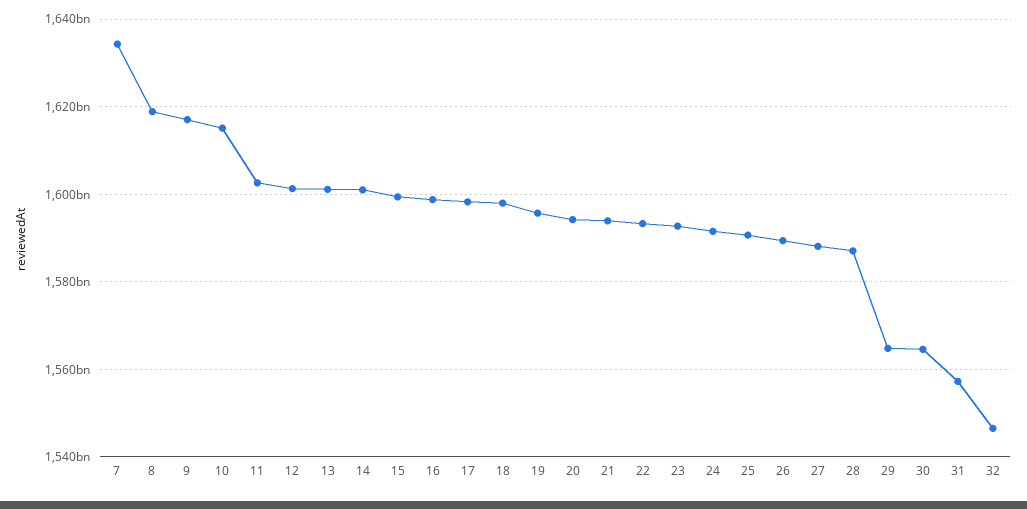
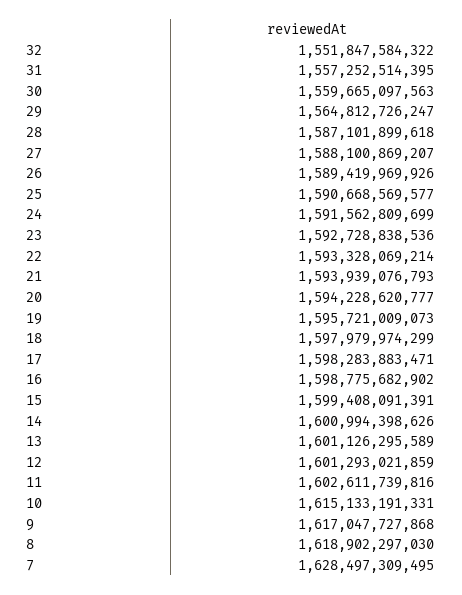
  {
-   "7": 1634000000000,
+   "7": 1628497309495,
    "8": 1618902297030,
    "9": 1617047727868,
    "10": 1615133191331,
    "11": 1602611739816,
    "12": 1601293021859,
    "13": 1601126295589,
    "14": 1600994398626,
    "15": 1599408091391,
    "16": 1598775682902,
    "17": 1598283883471,
    "18": 1597979974299,
    "19": 1595721009073,
    "20": 1594228620777,
    "21": 1593939076793,
    "22": 1593328069214,
    "23": 1592728838536,
    "24": 1591562809699,
    "25": 1590668569577,
    "26": 1589419969926,
    "27": 1588100869207,
    "28": 1587101899618,
    "29": 1564812726247,
-   "30": 1564000000000,
+   "30": 1559665097563,
    "31": 1557252514395,
-   "32": 1546000000000
+   "32": 1551847584322
  }

